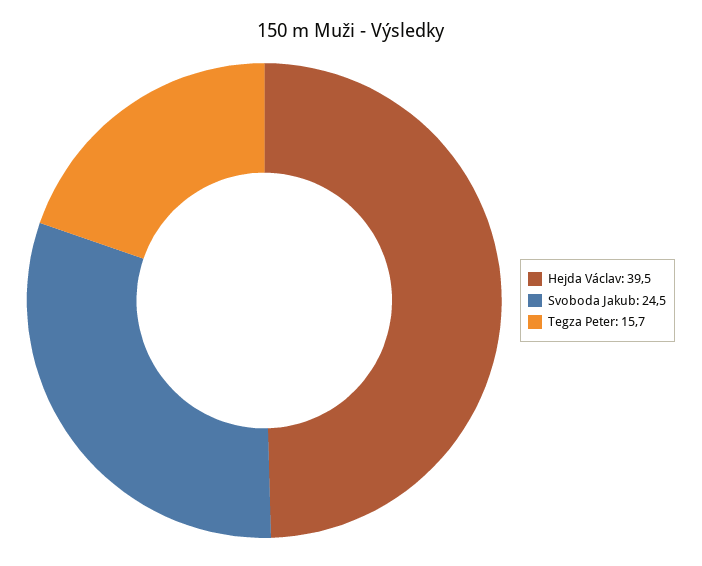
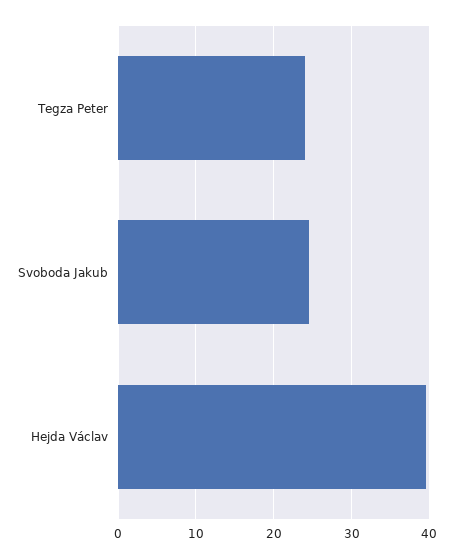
  {
    "Hejda Václav": 39.5,
    "Svoboda Jakub": 24.5,
-   "Tegza Peter": 15.7
+   "Tegza Peter": 24
  }

